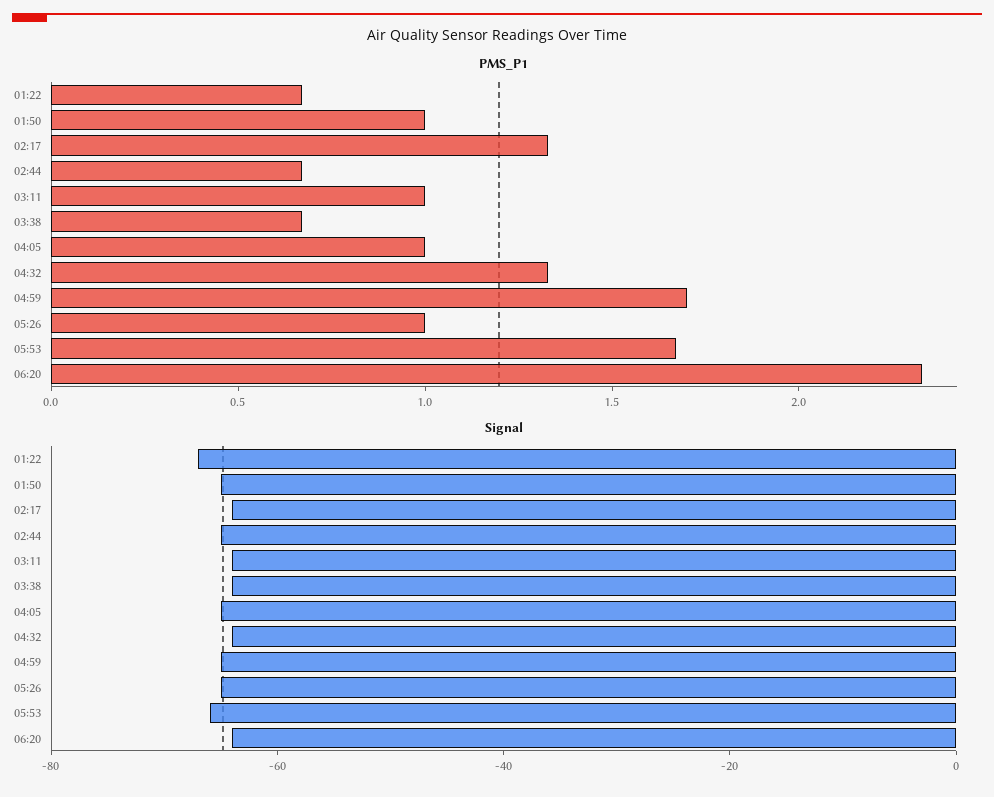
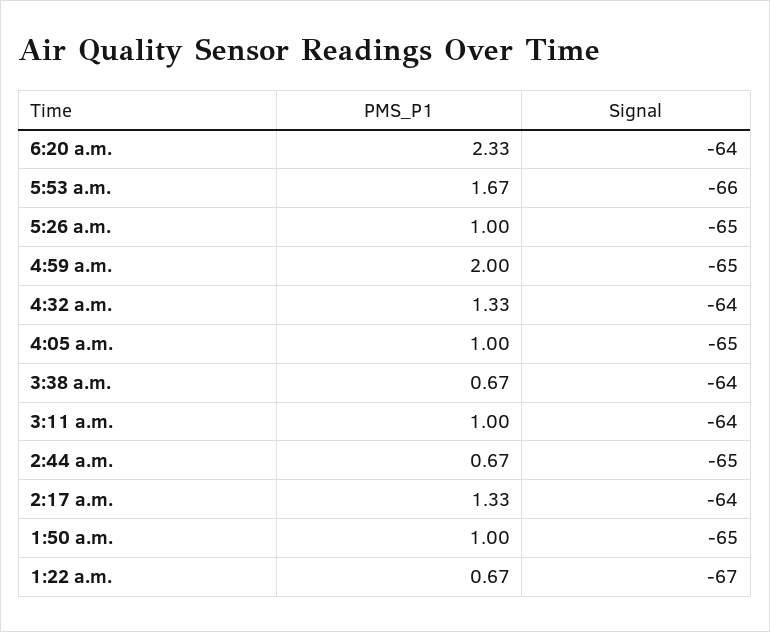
  {
    "PMS_P1": {
      "01:22": 0.67,
      "01:50": 1,
      "02:17": 1.33,
      "02:44": 0.67,
      "03:11": 1,
      "03:38": 0.67,
      "04:05": 1,
      "04:32": 1.33,
-     "04:59": 1.7,
+     "04:59": 2,
      "05:26": 1,
      "05:53": 1.67,
      "06:20": 2.33
    },
    "Signal": {
      "01:22": -67,
      "01:50": -65,
      "02:17": -64,
      "02:44": -65,
      "03:11": -64,
      "03:38": -64,
      "04:05": -65,
      "04:32": -64,
      "04:59": -65,
      "05:26": -65,
      "05:53": -66,
      "06:20": -64
    }
  }

